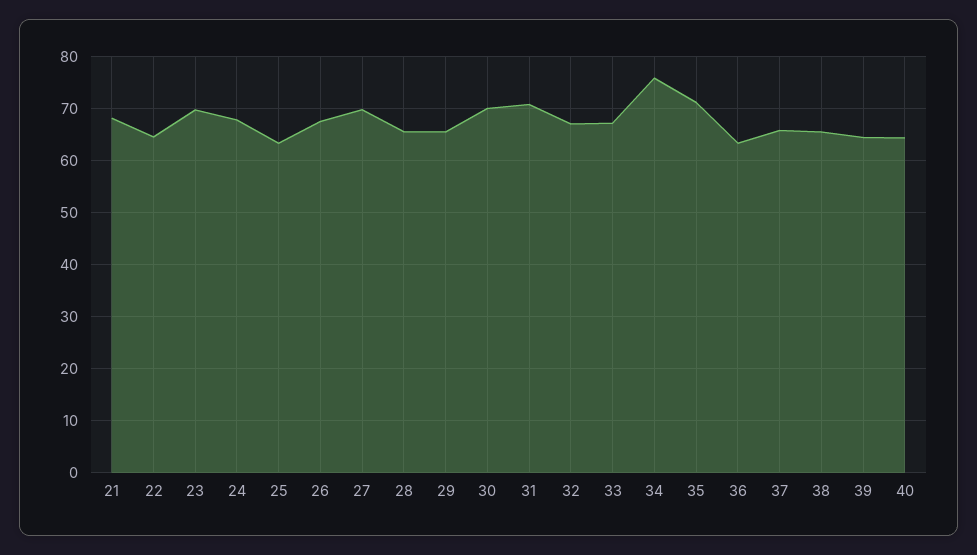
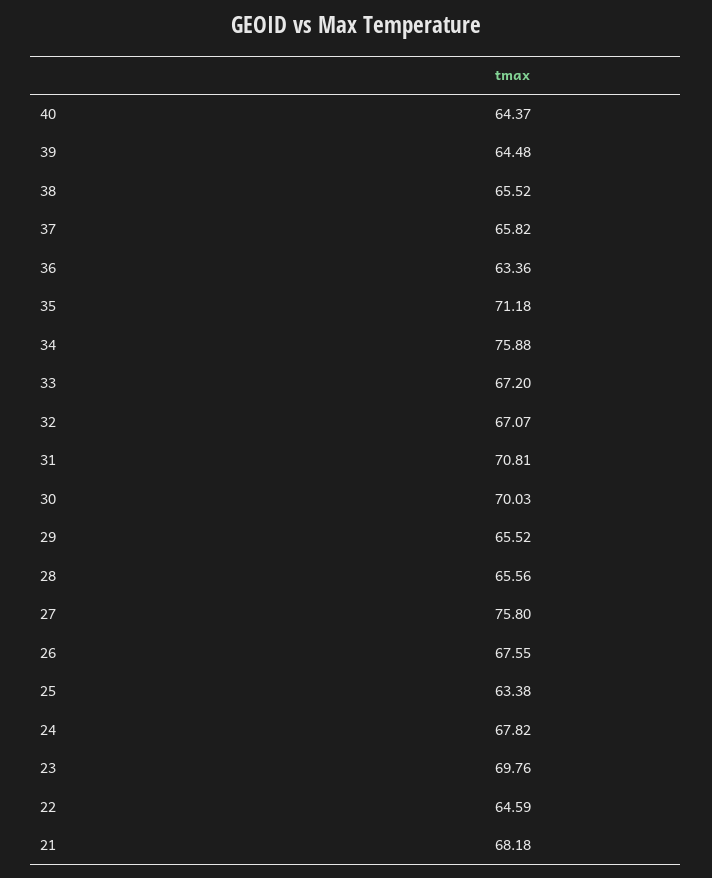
  {
    "21": 68.18,
    "22": 64.59,
    "23": 69.76,
    "24": 67.82,
    "25": 63.38,
    "26": 67.55,
-   "27": 70,
+   "27": 75.8,
    "28": 65.56,
    "29": 65.52,
    "30": 70.03,
    "31": 70.81,
    "32": 67.07,
    "33": 67.2,
    "34": 75.88,
    "35": 71.18,
    "36": 63.36,
    "37": 65.82,
    "38": 65.52,
    "39": 64.48,
    "40": 64.37
  }

